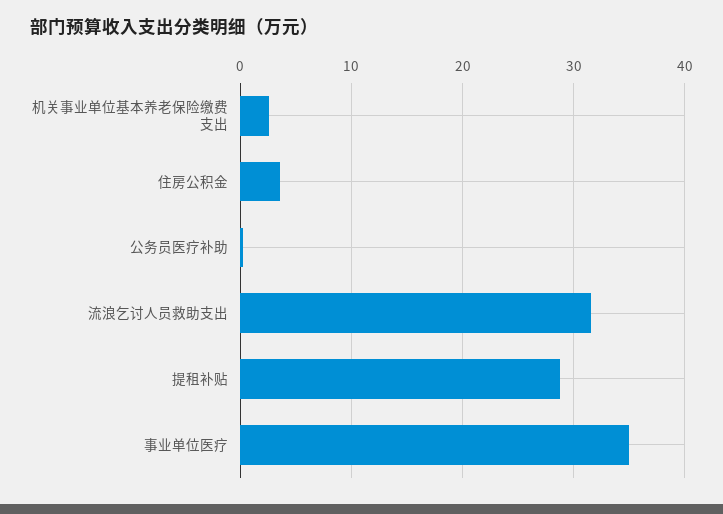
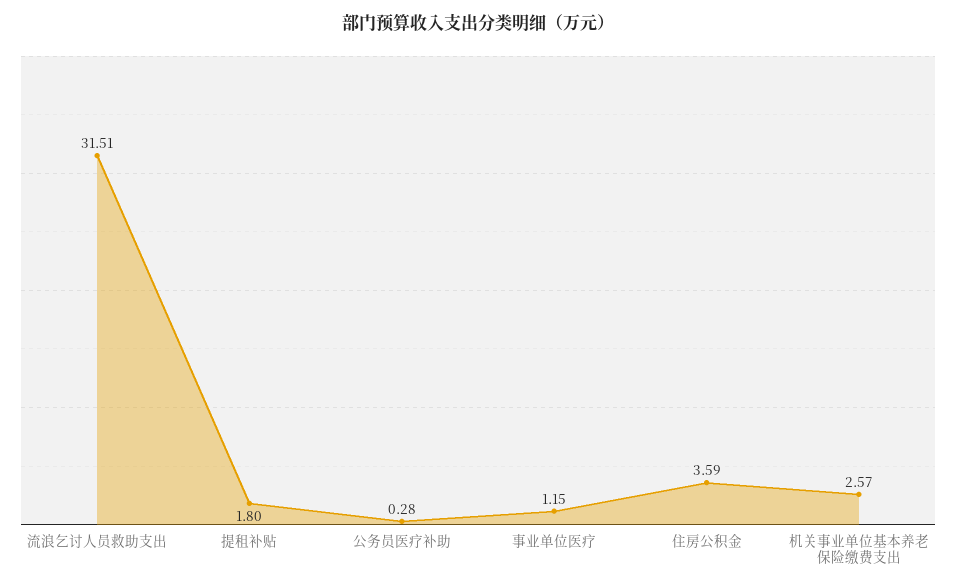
  {
    "机关事业单位基本养老保险缴费支出": 2.57,
    "住房公积金": 3.59,
    "公务员医疗补助": 0.28,
    "流浪乞讨人员救助支出": 31.51,
-   "提租补贴": 29,
+   "提租补贴": 1.8,
-   "事业单位医疗": 35
+   "事业单位医疗": 1.15
  }

